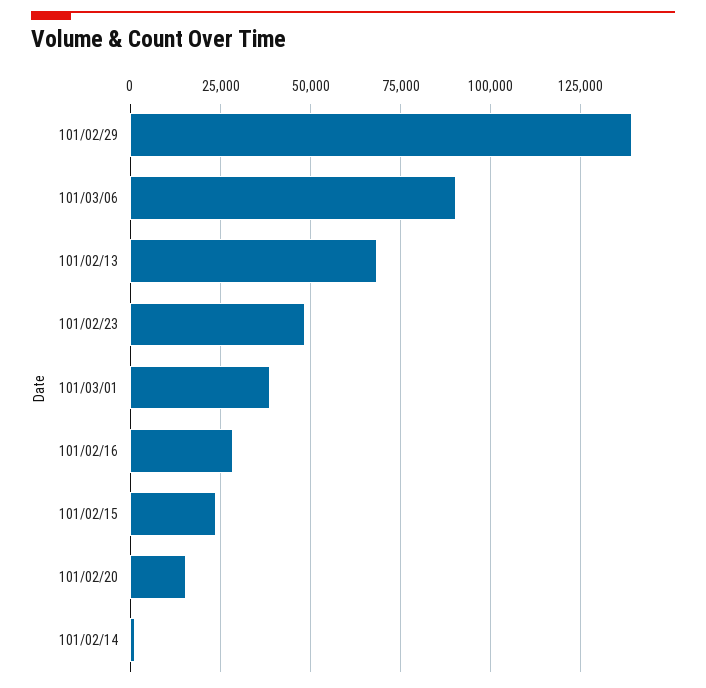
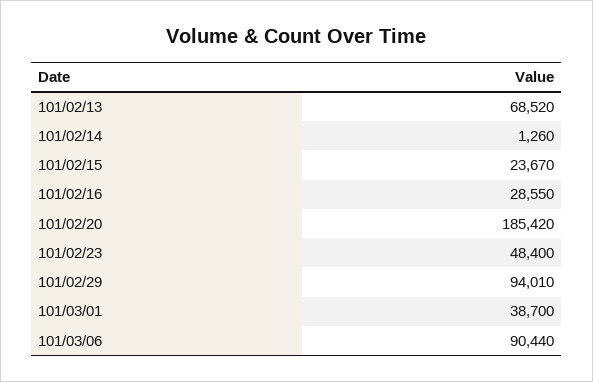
  {
-   "101/02/29": 140000,
+   "101/02/29": 94010,
    "101/03/06": 90440,
    "101/02/13": 68520,
    "101/02/23": 48400,
    "101/03/01": 38700,
    "101/02/16": 28550,
    "101/02/15": 23670,
-   "101/02/20": 15000,
+   "101/02/20": 185420,
    "101/02/14": 1260
  }

